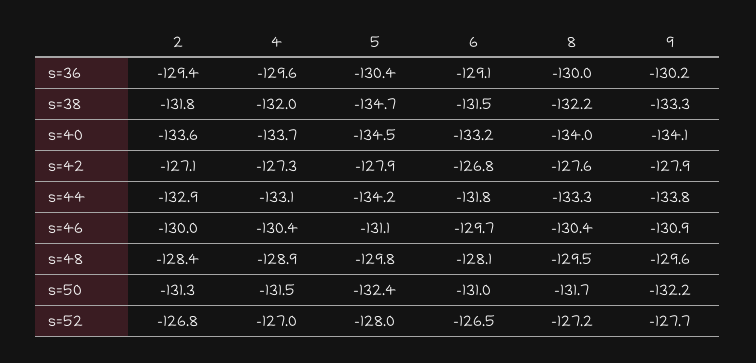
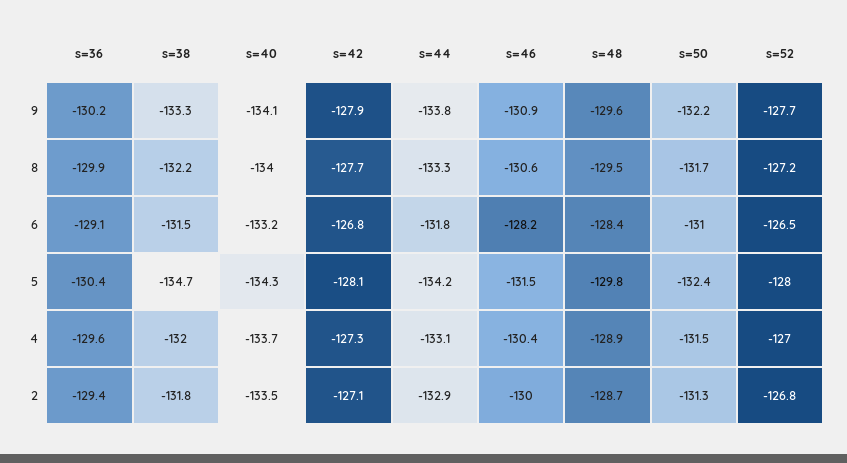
  {
    "2": {
      "s=36": -129.4,
      "s=38": -131.8,
-     "s=40": -133.6,
+     "s=40": -133.5,
      "s=42": -127.1,
      "s=44": -132.9,
      "s=46": -130,
-     "s=48": -128.4,
+     "s=48": -128.7,
      "s=50": -131.3,
      "s=52": -126.8
    },
    "4": {
      "s=36": -129.6,
      "s=38": -132,
      "s=40": -133.7,
      "s=42": -127.3,
      "s=44": -133.1,
      "s=46": -130.4,
      "s=48": -128.9,
      "s=50": -131.5,
      "s=52": -127
    },
    "5": {
      "s=36": -130.4,
      "s=38": -134.7,
-     "s=40": -134.5,
+     "s=40": -134.3,
-     "s=42": -127.9,
+     "s=42": -128.1,
      "s=44": -134.2,
-     "s=46": -131.1,
+     "s=46": -131.5,
      "s=48": -129.8,
      "s=50": -132.4,
      "s=52": -128
    },
    "6": {
      "s=36": -129.1,
      "s=38": -131.5,
      "s=40": -133.2,
      "s=42": -126.8,
      "s=44": -131.8,
-     "s=46": -129.7,
+     "s=46": -128.2,
-     "s=48": -128.1,
+     "s=48": -128.4,
      "s=50": -131,
      "s=52": -126.5
    },
    "8": {
-     "s=36": -130,
+     "s=36": -129.9,
      "s=38": -132.2,
      "s=40": -134,
-     "s=42": -127.6,
+     "s=42": -127.7,
      "s=44": -133.3,
-     "s=46": -130.4,
+     "s=46": -130.6,
      "s=48": -129.5,
      "s=50": -131.7,
      "s=52": -127.2
    },
    "9": {
      "s=36": -130.2,
      "s=38": -133.3,
      "s=40": -134.1,
      "s=42": -127.9,
      "s=44": -133.8,
      "s=46": -130.9,
      "s=48": -129.6,
      "s=50": -132.2,
      "s=52": -127.7
    }
  }

